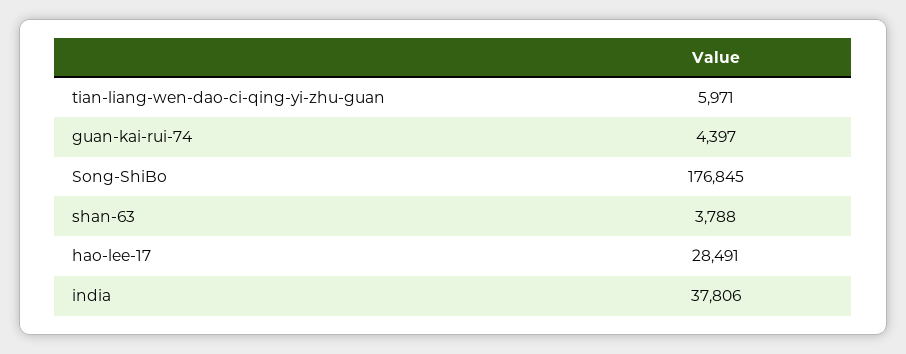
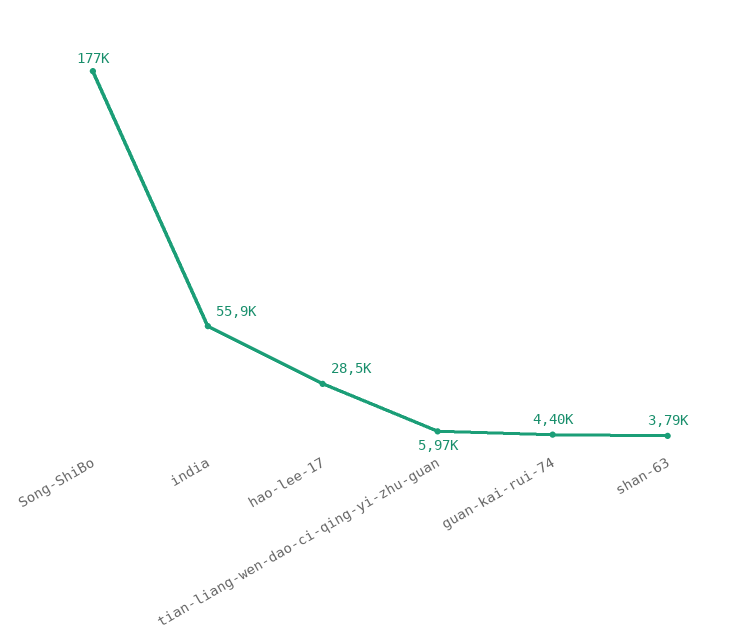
  {
    "tian-liang-wen-dao-ci-qing-yi-zhu-guan": 5971,
    "guan-kai-rui-74": 4397,
    "Song-ShiBo": 176845,
    "shan-63": 3788,
    "hao-lee-17": 28491,
-   "india": 37806
+   "india": 55900
  }

